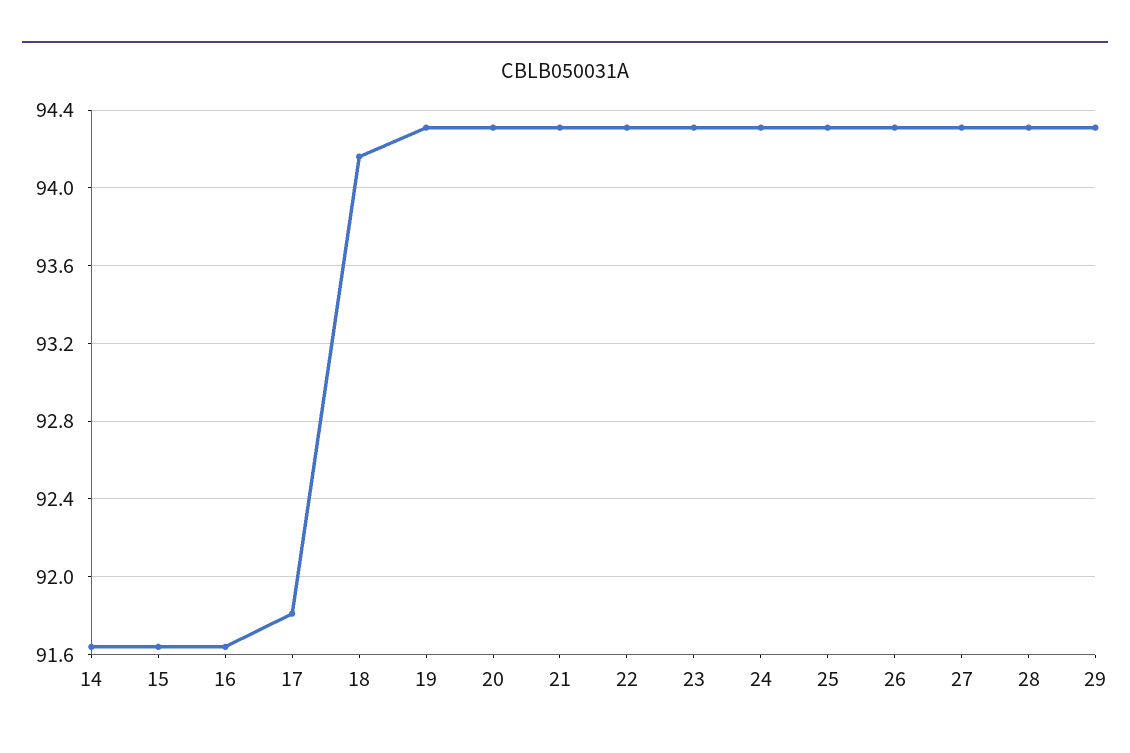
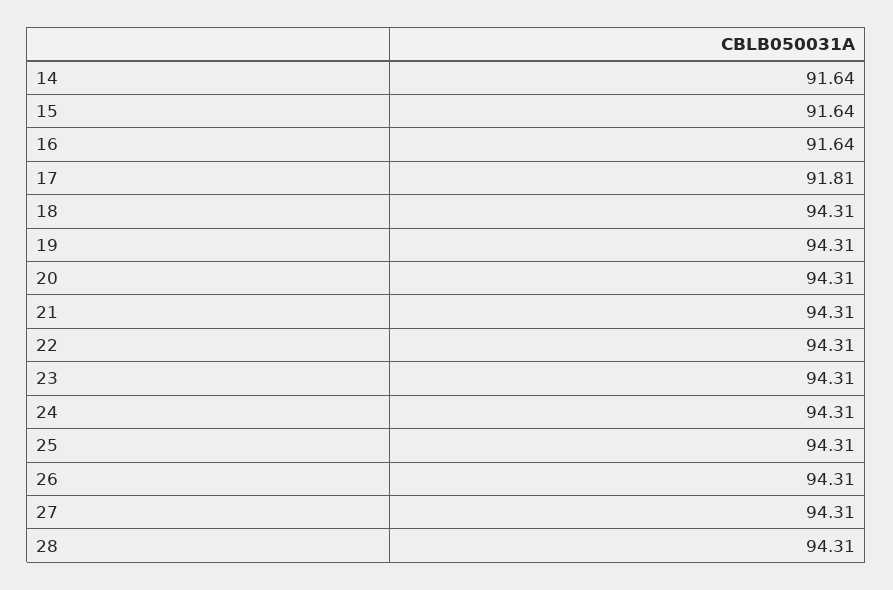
  {
    "14": 91.64,
    "15": 91.64,
    "16": 91.64,
    "17": 91.81,
-   "18": 94.15,
+   "18": 94.31,
    "19": 94.31,
    "20": 94.31,
    "21": 94.31,
    "22": 94.31,
    "23": 94.31,
    "24": 94.31,
    "25": 94.31,
    "26": 94.31,
    "27": 94.31,
-   "28": 94.31,
+   "28": 94.31
-   "29": 94.3
  }

